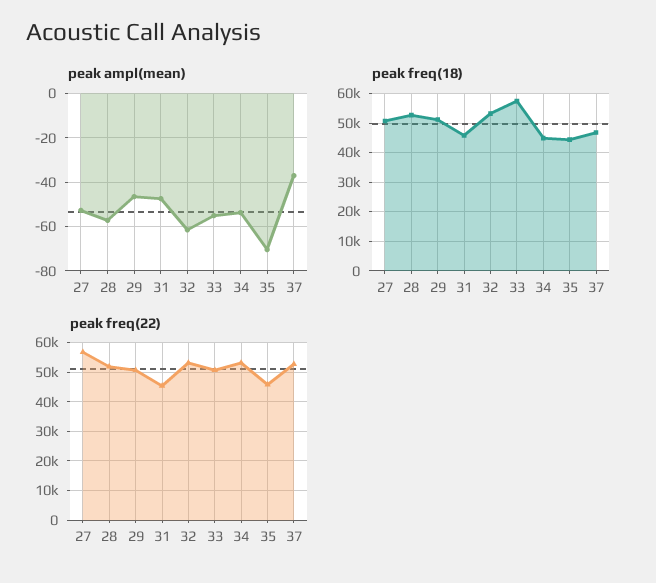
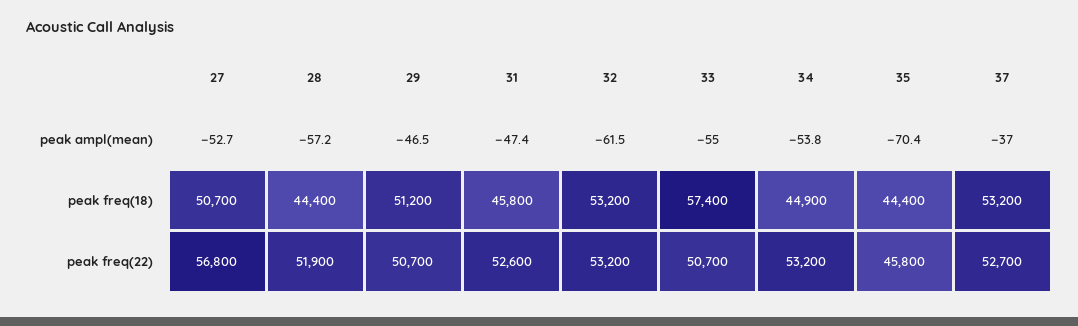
  {
    "peak ampl(mean)": {
      "27": -52.7,
      "28": -57.2,
      "29": -46.5,
      "31": -47.4,
      "32": -61.5,
      "33": -55,
      "34": -53.8,
      "35": -70.4,
      "37": -37
    },
    "peak freq(18)": {
      "27": 50700,
-     "28": 52500,
+     "28": 44400,
      "29": 51200,
      "31": 45800,
      "32": 53200,
      "33": 57400,
      "34": 44900,
      "35": 44400,
-     "37": 47500
+     "37": 53200
    },
    "peak freq(22)": {
      "27": 56800,
      "28": 51900,
      "29": 50700,
-     "31": 45000,
+     "31": 52600,
      "32": 53200,
      "33": 50700,
      "34": 53200,
      "35": 45800,
      "37": 52700
    }
  }

